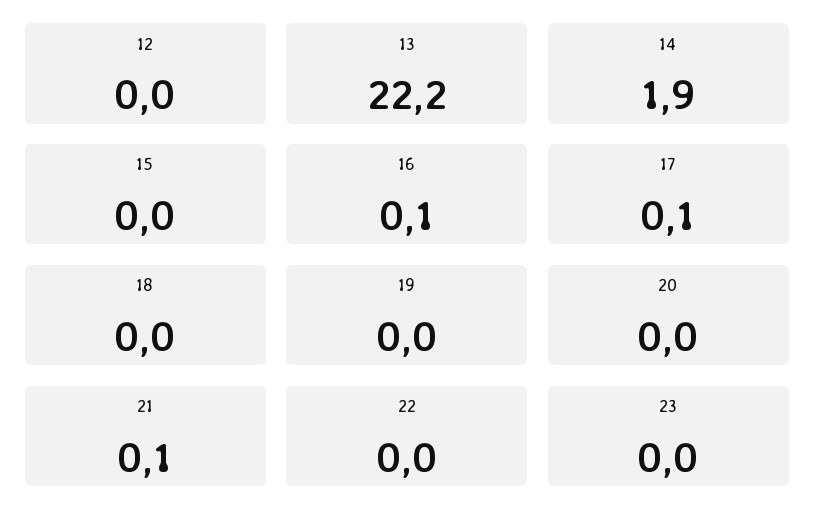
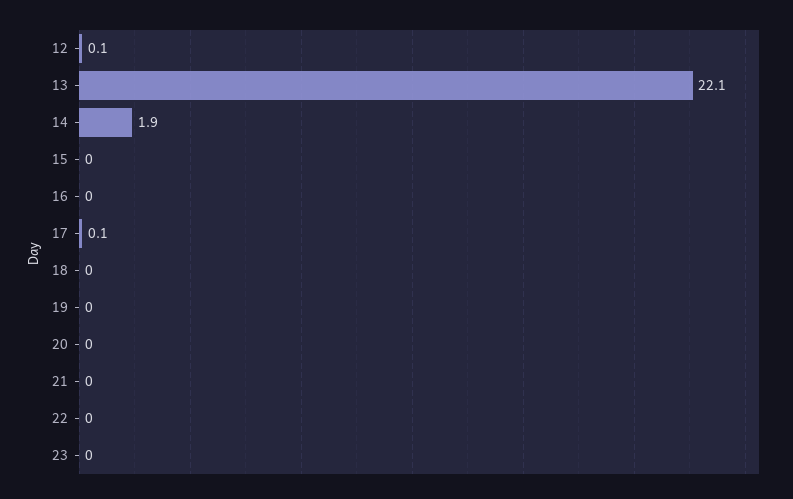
  {
-   "12": 0,
+   "12": 0.1,
-   "13": 22.2,
+   "13": 22.1,
    "14": 1.9,
    "15": 0,
-   "16": 0.1,
+   "16": 0,
    "17": 0.1,
    "18": 0,
    "19": 0,
    "20": 0,
-   "21": 0.1,
+   "21": 0,
    "22": 0,
    "23": 0
  }

